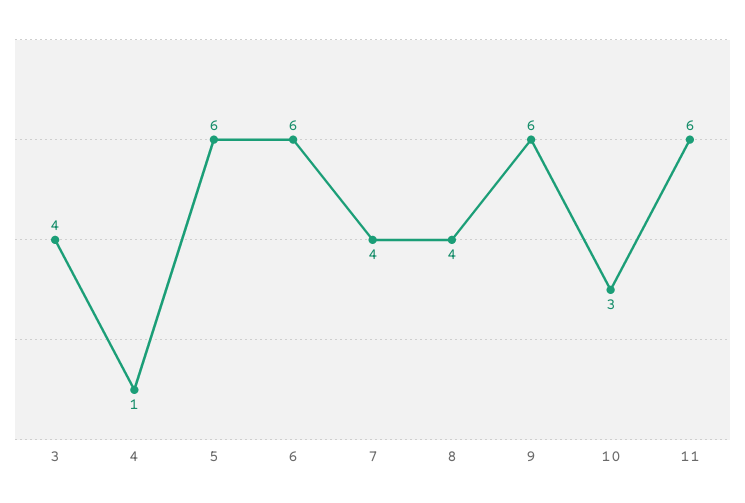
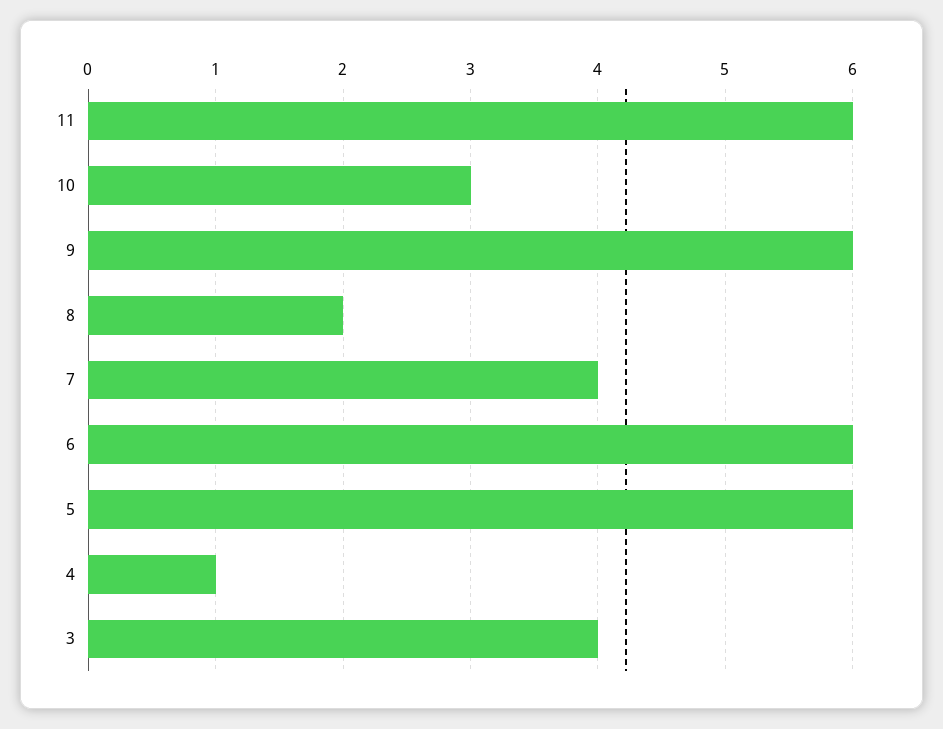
  {
    "3": 4,
    "4": 1,
    "5": 6,
    "6": 6,
    "7": 4,
-   "8": 4,
+   "8": 2,
    "9": 6,
    "10": 3,
    "11": 6
  }

